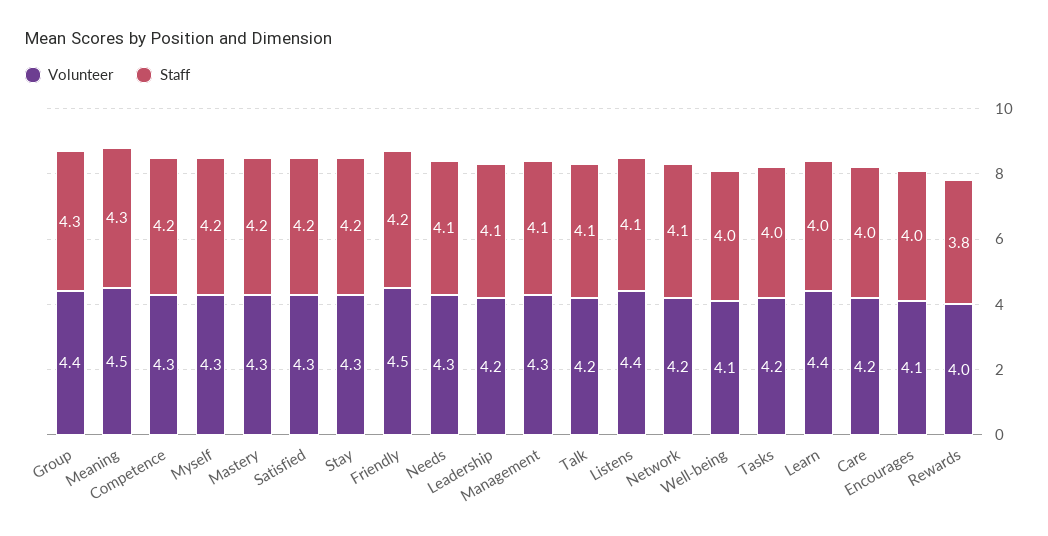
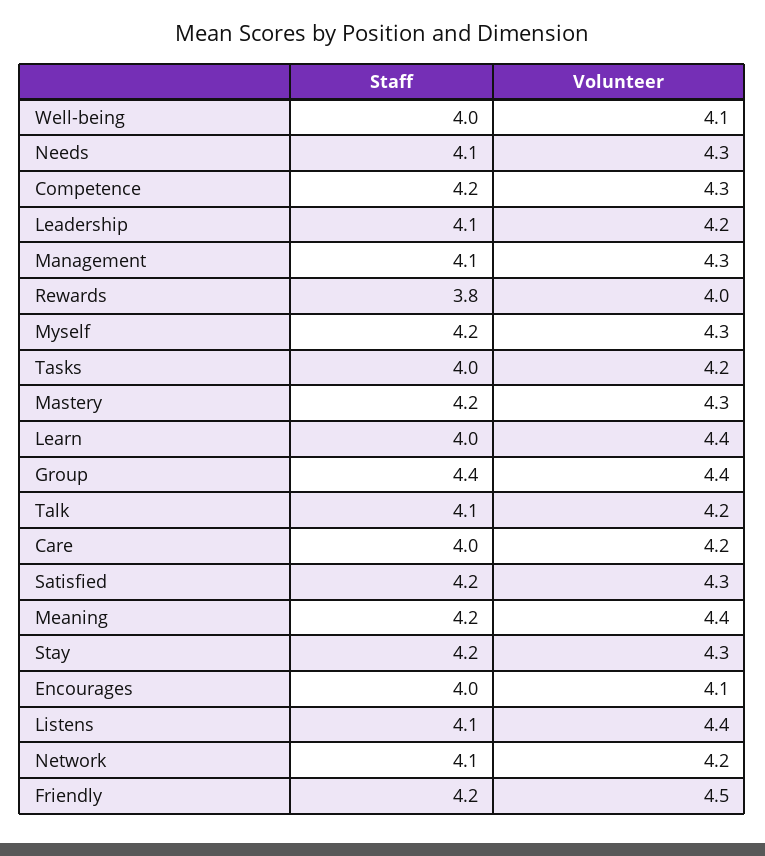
  {
    "Volunteer": {
      "Group": 4.4,
-     "Meaning": 4.5,
+     "Meaning": 4.4,
      "Competence": 4.3,
      "Myself": 4.3,
      "Mastery": 4.3,
      "Satisfied": 4.3,
      "Stay": 4.3,
      "Friendly": 4.5,
      "Needs": 4.3,
      "Leadership": 4.2,
      "Management": 4.3,
      "Talk": 4.2,
      "Listens": 4.4,
      "Network": 4.2,
      "Well-being": 4.1,
      "Tasks": 4.2,
      "Learn": 4.4,
      "Care": 4.2,
      "Encourages": 4.1,
      "Rewards": 4
    },
    "Staff": {
-     "Group": 4.3,
+     "Group": 4.4,
-     "Meaning": 4.3,
+     "Meaning": 4.2,
      "Competence": 4.2,
      "Myself": 4.2,
      "Mastery": 4.2,
      "Satisfied": 4.2,
      "Stay": 4.2,
      "Friendly": 4.2,
      "Needs": 4.1,
      "Leadership": 4.1,
      "Management": 4.1,
      "Talk": 4.1,
      "Listens": 4.1,
      "Network": 4.1,
      "Well-being": 4,
      "Tasks": 4,
      "Learn": 4,
      "Care": 4,
      "Encourages": 4,
      "Rewards": 3.8
    }
  }

